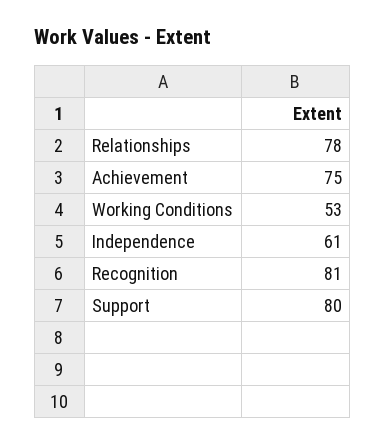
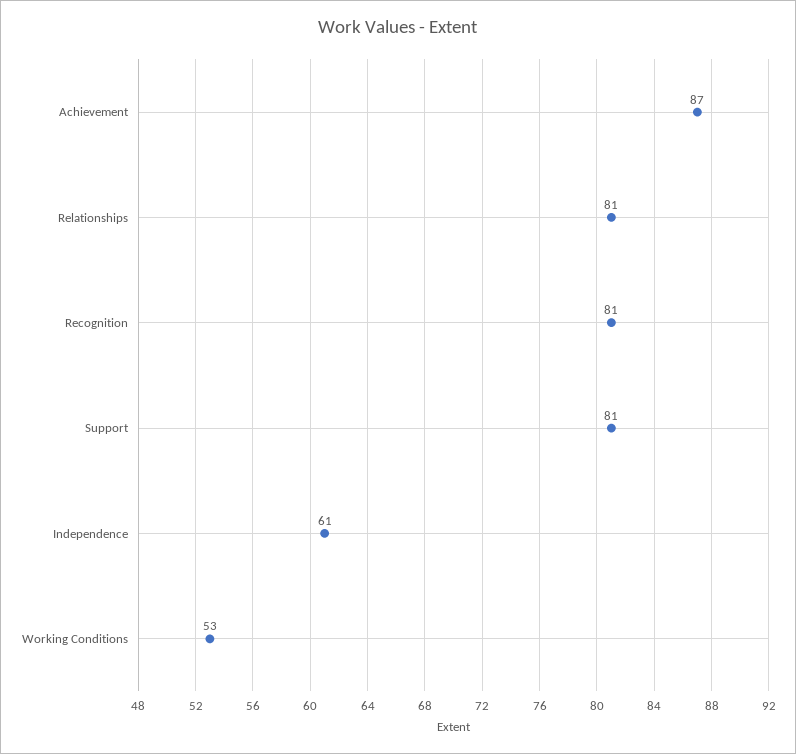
  {
-   "Relationships": 78,
+   "Relationships": 81,
-   "Achievement": 75,
+   "Achievement": 87,
    "Working Conditions": 53,
    "Independence": 61,
    "Recognition": 81,
-   "Support": 80
+   "Support": 81
  }

